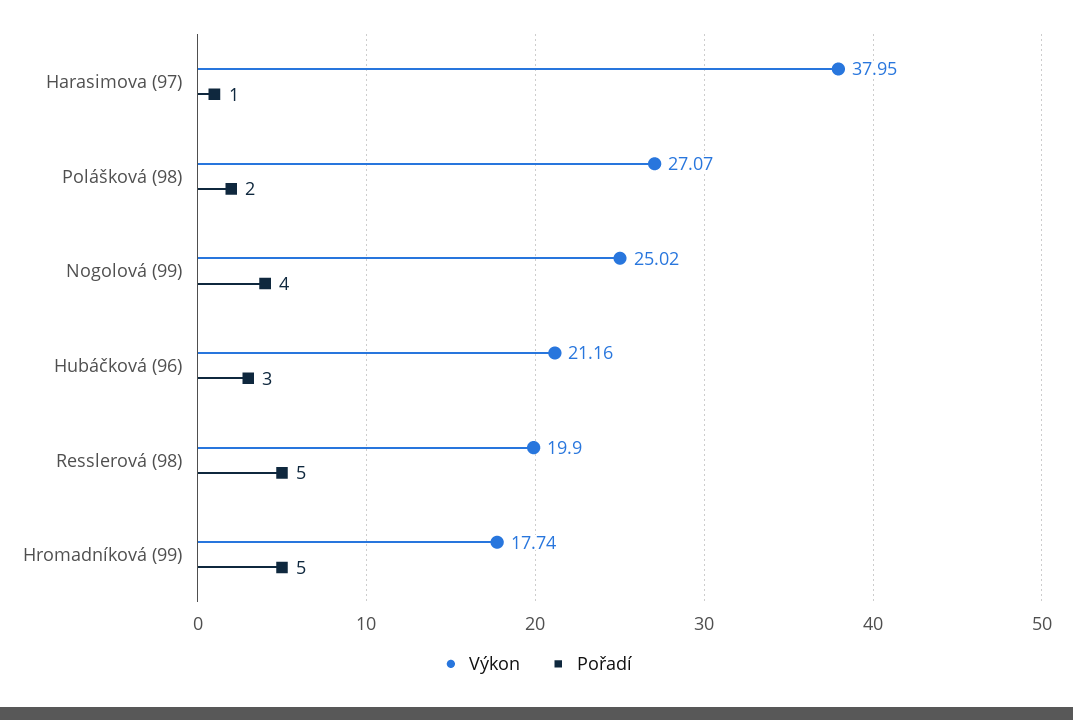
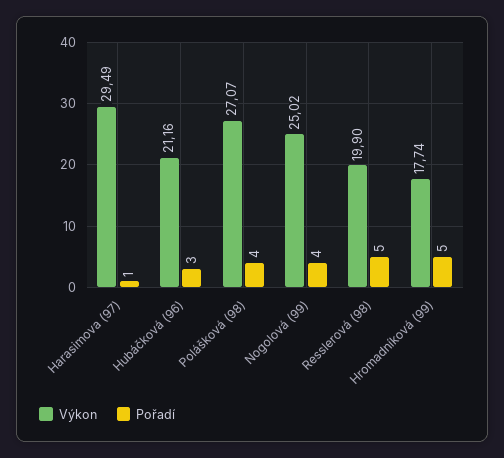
  {
    "Výkon": {
-     "Harasimova (97)": 37.95,
+     "Harasimova (97)": 29.49,
      "Polášková (98)": 27.07,
      "Nogolová (99)": 25.02,
      "Hubáčková (96)": 21.16,
      "Resslerová (98)": 19.9,
      "Hromadníková (99)": 17.74
    },
    "Pořadí": {
      "Harasimova (97)": 1,
-     "Polášková (98)": 2,
+     "Polášková (98)": 4,
      "Nogolová (99)": 4,
      "Hubáčková (96)": 3,
      "Resslerová (98)": 5,
      "Hromadníková (99)": 5
    }
  }

